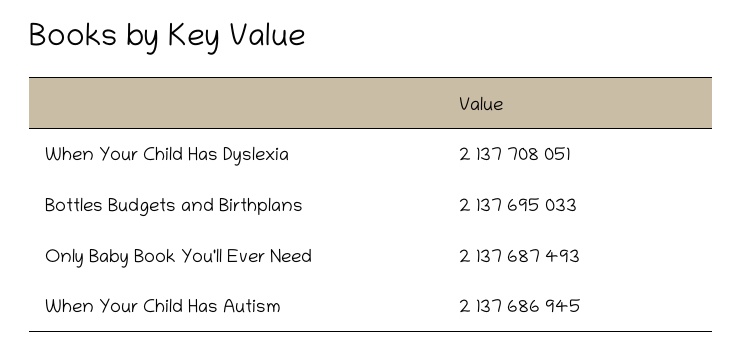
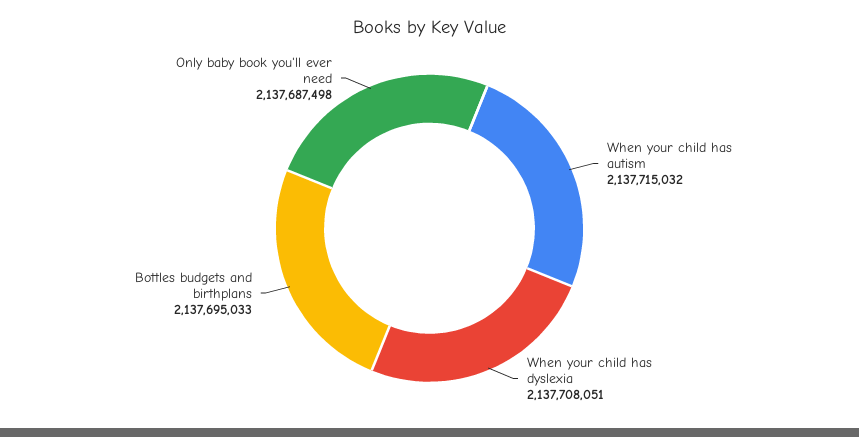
  {
    "When Your Child Has Dyslexia": 2137708051,
    "Bottles Budgets and Birthplans": 2137695033,
-   "Only Baby Book You'll Ever Need": 2137687493,
+   "Only Baby Book You'll Ever Need": 2137687498,
-   "When Your Child Has Autism": 2137686945
+   "When Your Child Has Autism": 2137715032
  }

